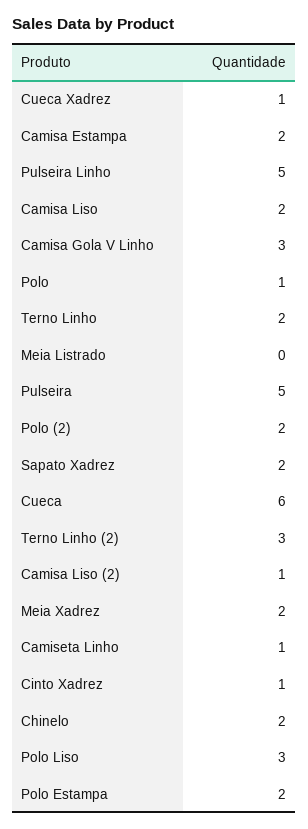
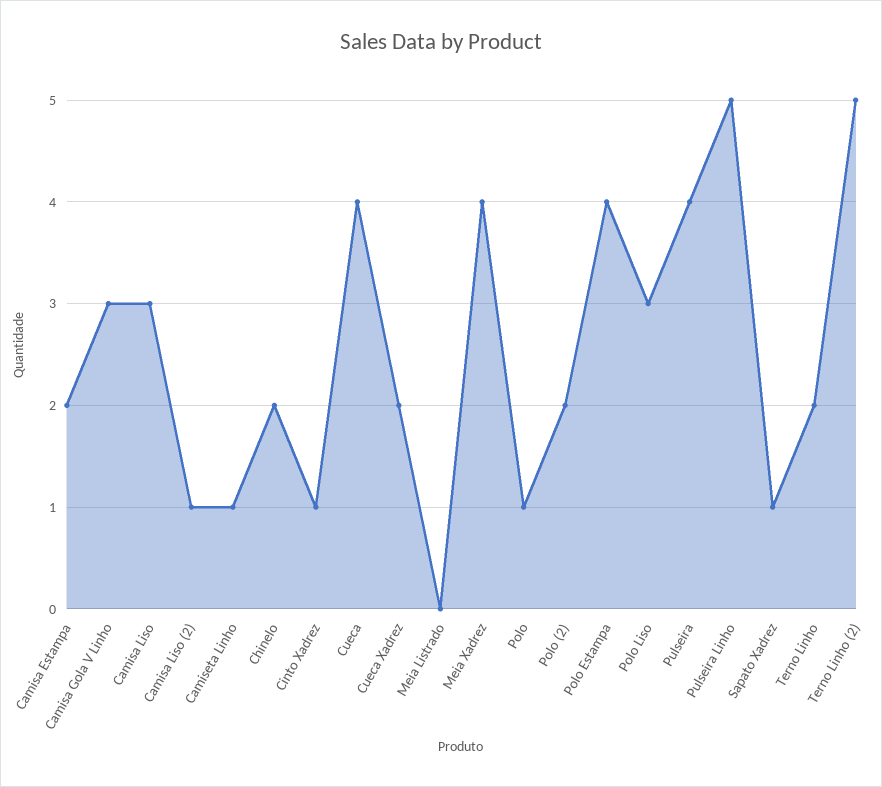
  {
-   "Cueca Xadrez": 1,
+   "Cueca Xadrez": 2,
    "Camisa Estampa": 2,
    "Pulseira Linho": 5,
-   "Camisa Liso": 2,
+   "Camisa Liso": 3,
    "Camisa Gola V Linho": 3,
    "Polo": 1,
    "Terno Linho": 2,
    "Meia Listrado": 0,
-   "Pulseira": 5,
+   "Pulseira": 4,
    "Polo (2)": 2,
-   "Sapato Xadrez": 2,
+   "Sapato Xadrez": 1,
-   "Cueca": 6,
+   "Cueca": 4,
-   "Terno Linho (2)": 3,
+   "Terno Linho (2)": 5,
    "Camisa Liso (2)": 1,
-   "Meia Xadrez": 2,
+   "Meia Xadrez": 4,
    "Camiseta Linho": 1,
    "Cinto Xadrez": 1,
    "Chinelo": 2,
    "Polo Liso": 3,
-   "Polo Estampa": 2
+   "Polo Estampa": 4
  }

